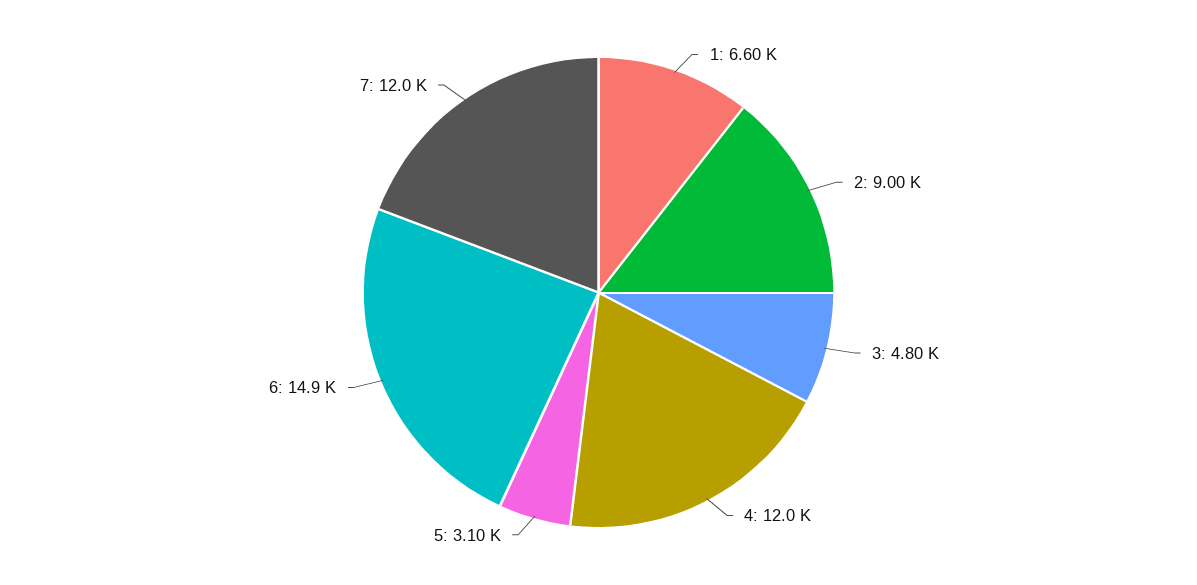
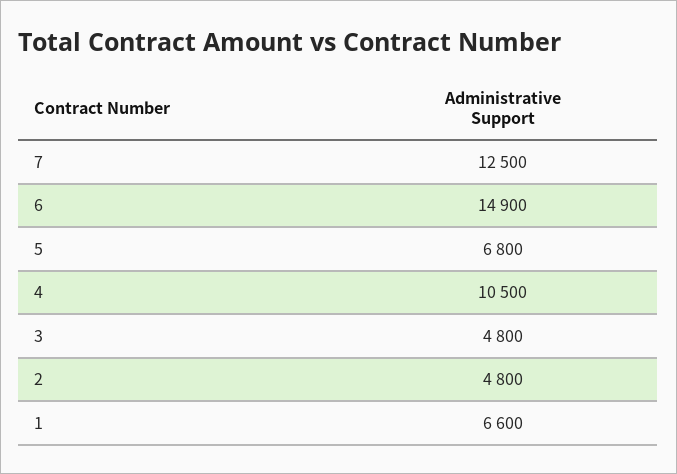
  {
    "1": 6600,
-   "2": 9000,
+   "2": 4800,
    "3": 4800,
-   "4": 12000,
+   "4": 10500,
-   "5": 3100,
+   "5": 6800,
    "6": 14900,
-   "7": 12000
+   "7": 12500
  }

